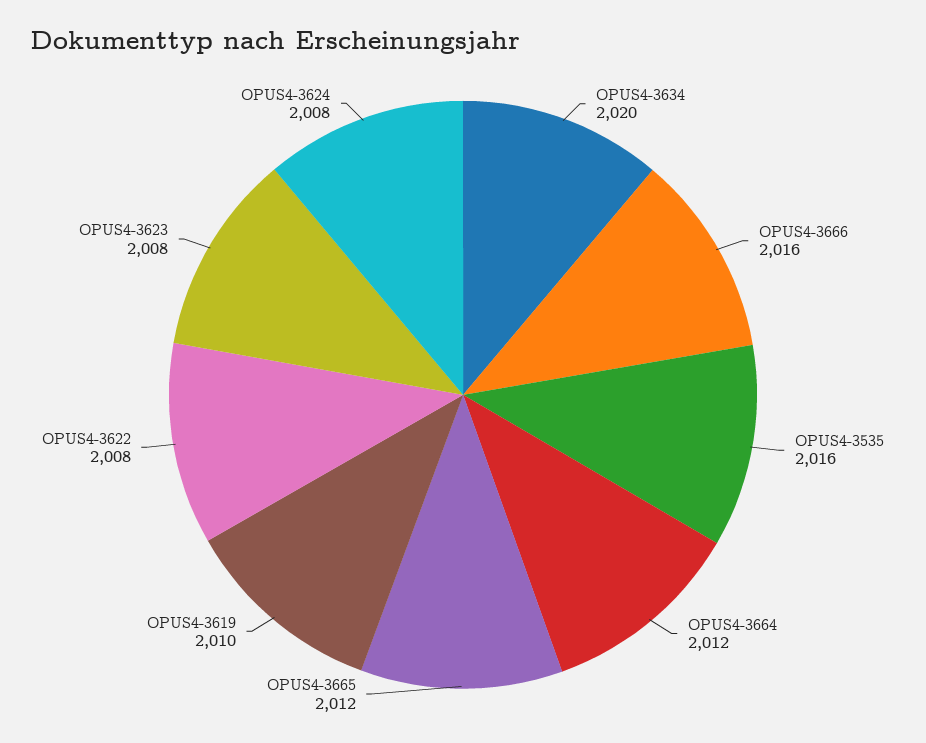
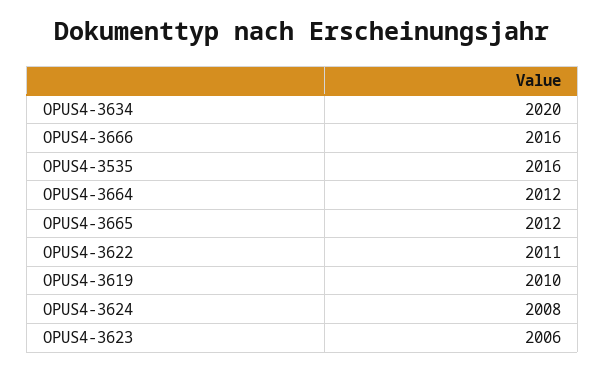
  {
    "OPUS4-3634": 2020,
    "OPUS4-3666": 2016,
    "OPUS4-3535": 2016,
    "OPUS4-3664": 2012,
    "OPUS4-3665": 2012,
    "OPUS4-3619": 2010,
-   "OPUS4-3622": 2008,
+   "OPUS4-3622": 2011,
-   "OPUS4-3623": 2008,
+   "OPUS4-3623": 2006,
    "OPUS4-3624": 2008
  }

